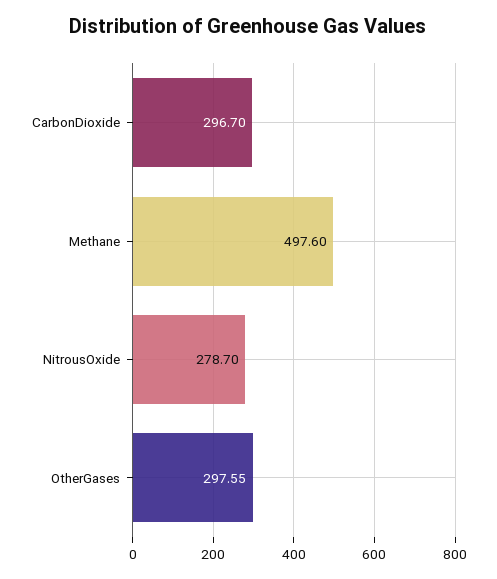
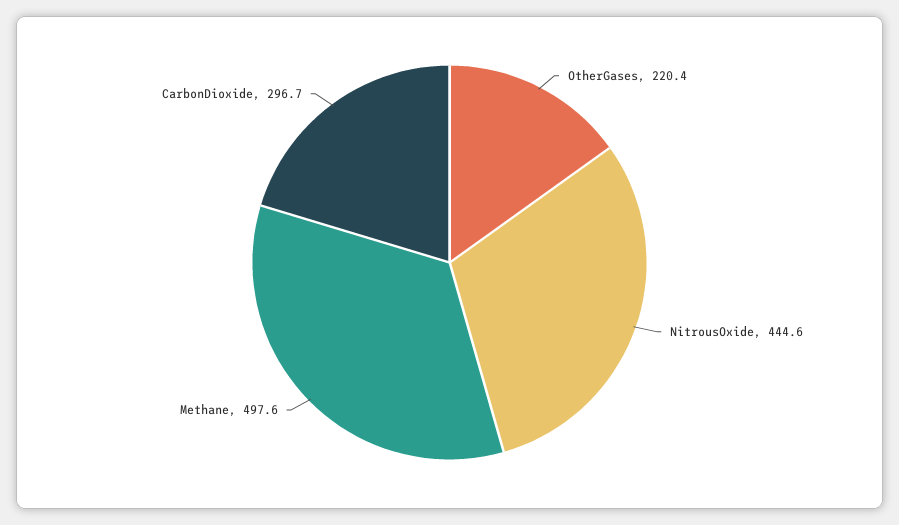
  {
    "CarbonDioxide": 296.7,
    "Methane": 497.6,
-   "NitrousOxide": 278.7,
+   "NitrousOxide": 444.6,
-   "OtherGases": 297.55
+   "OtherGases": 220.4
  }

